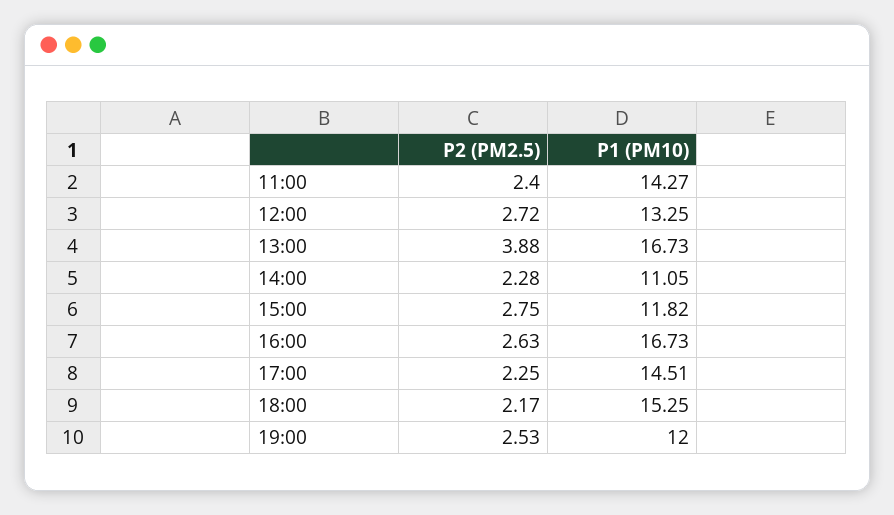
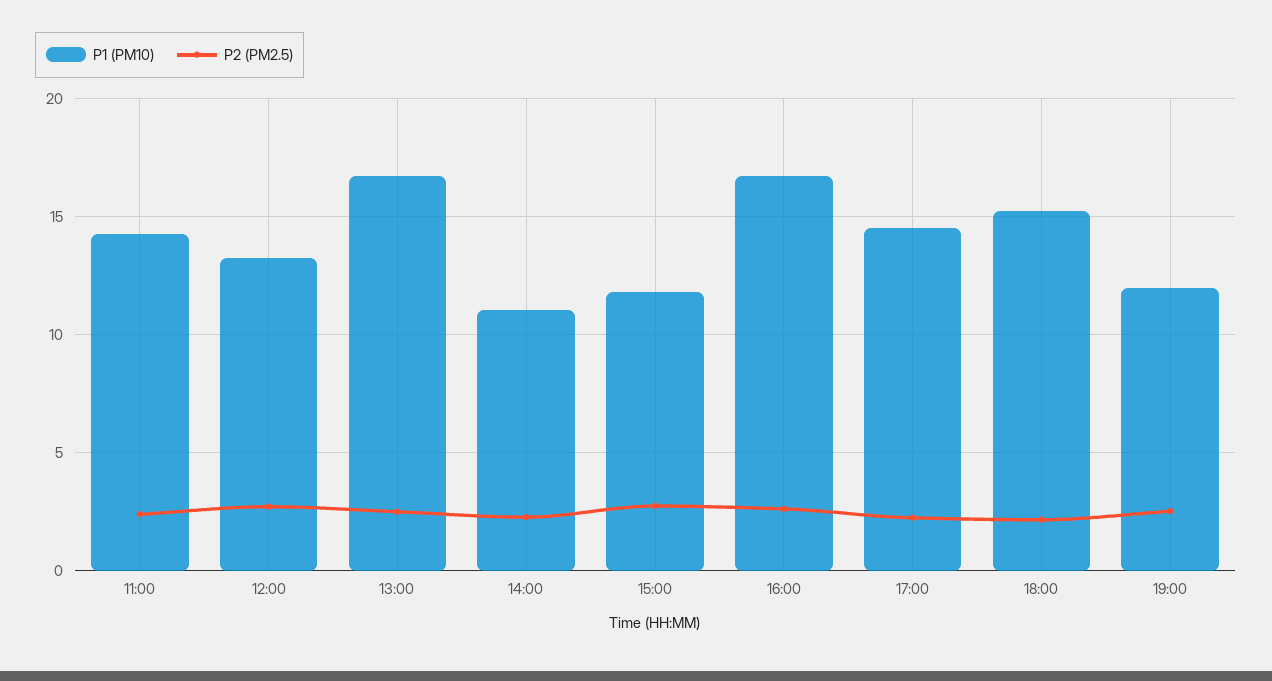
  {
    "P2 (PM2.5)": {
      "11:00": 2.4,
      "12:00": 2.72,
-     "13:00": 3.88,
+     "13:00": 2.5,
      "14:00": 2.28,
      "15:00": 2.75,
      "16:00": 2.63,
      "17:00": 2.25,
      "18:00": 2.17,
      "19:00": 2.53
    },
    "P1 (PM10)": {
      "11:00": 14.27,
      "12:00": 13.25,
      "13:00": 16.73,
      "14:00": 11.05,
      "15:00": 11.82,
      "16:00": 16.73,
      "17:00": 14.51,
      "18:00": 15.25,
      "19:00": 12
    }
  }

